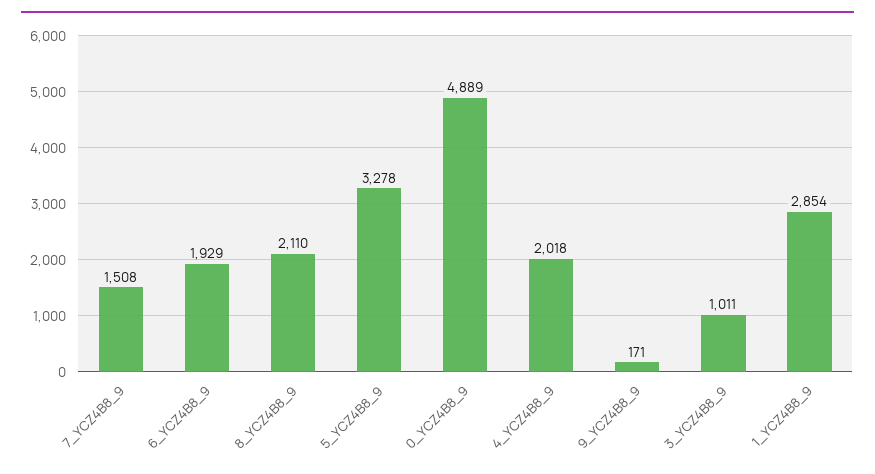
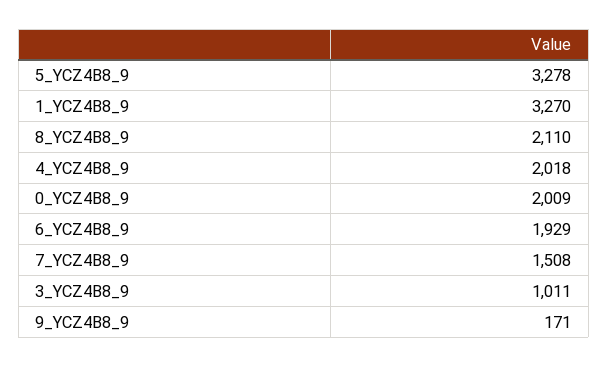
  {
    "7_YCZ4B8_9": 1508,
    "6_YCZ4B8_9": 1929,
    "8_YCZ4B8_9": 2110,
    "5_YCZ4B8_9": 3278,
-   "0_YCZ4B8_9": 4889,
+   "0_YCZ4B8_9": 2009,
    "4_YCZ4B8_9": 2018,
    "9_YCZ4B8_9": 171,
    "3_YCZ4B8_9": 1011,
-   "1_YCZ4B8_9": 2854
+   "1_YCZ4B8_9": 3270
  }

